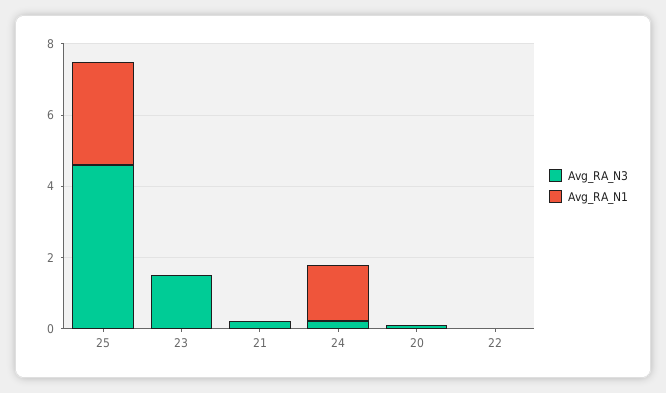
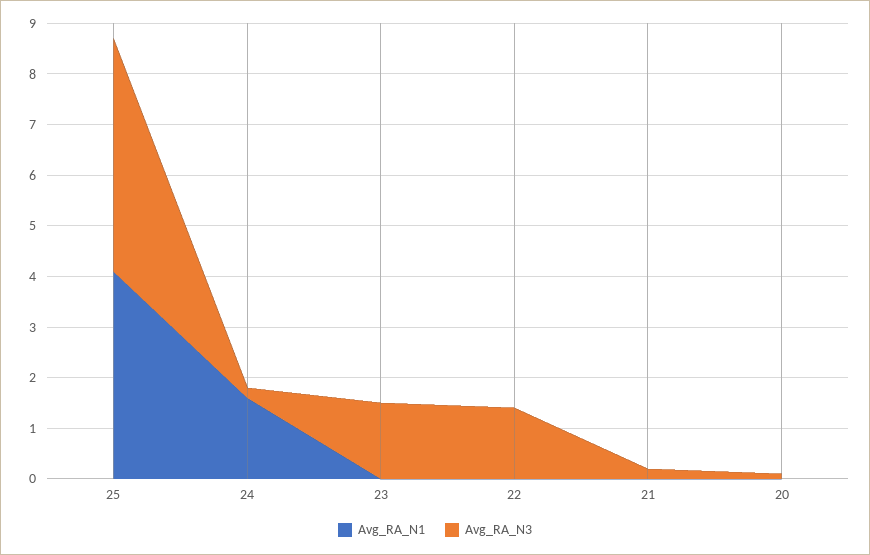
  {
    "Avg_RA_N3": {
      "25": 4.5,
      "23": 1.5,
      "21": 0,
      "24": 0,
      "20": 0,
-     "22": 0
+     "22": 1.5
    },
    "Avg_RA_N1": {
-     "25": 3,
+     "25": 4,
      "23": 0,
      "21": 0,
      "24": 1.5,
      "20": 0,
      "22": 0
    }
  }

